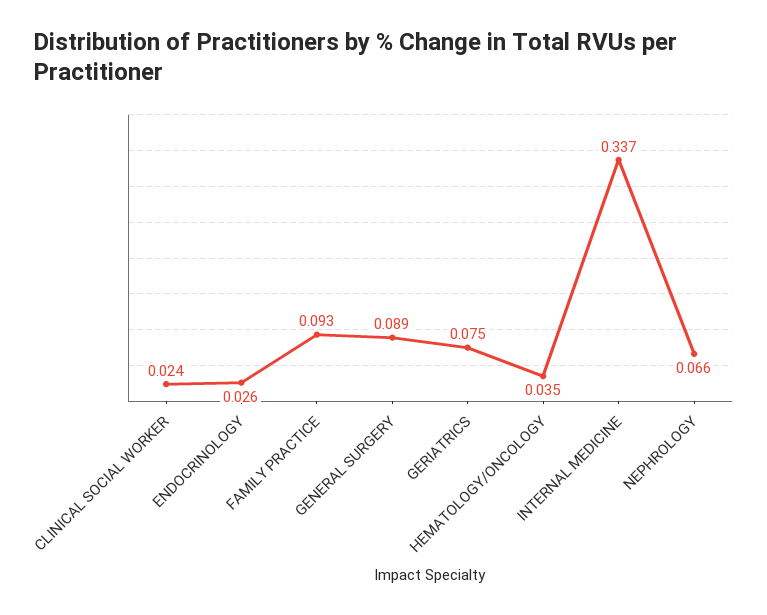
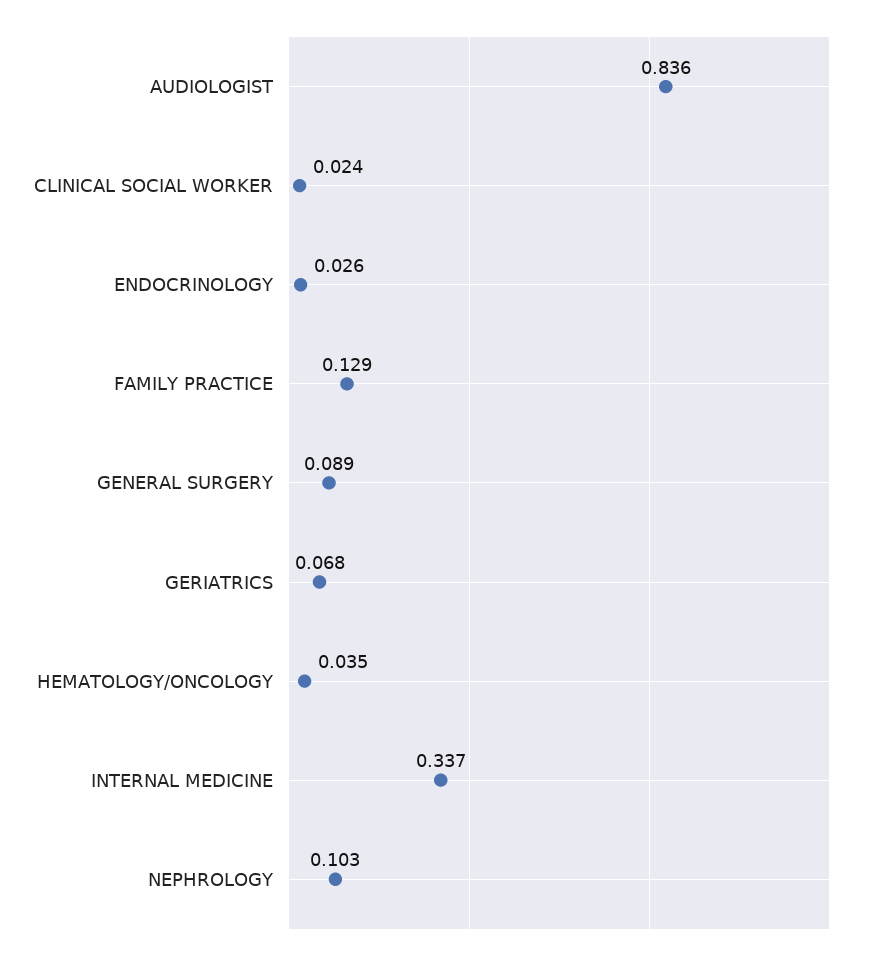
  {
    "CLINICAL SOCIAL WORKER": 0.024,
    "ENDOCRINOLOGY": 0.026,
-   "FAMILY PRACTICE": 0.093,
+   "FAMILY PRACTICE": 0.129,
    "GENERAL SURGERY": 0.089,
-   "GERIATRICS": 0.075,
+   "GERIATRICS": 0.068,
    "HEMATOLOGY/ONCOLOGY": 0.035,
    "INTERNAL MEDICINE": 0.337,
-   "NEPHROLOGY": 0.066
+   "NEPHROLOGY": 0.103,
+   "AUDIOLOGIST": 0.836
  }

